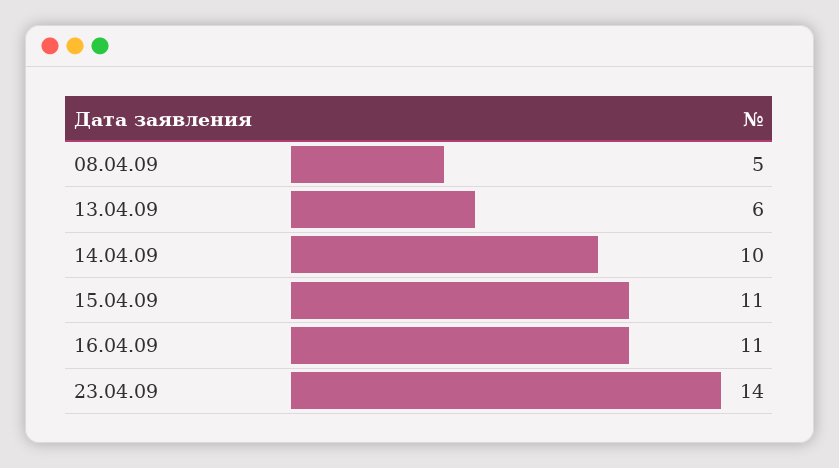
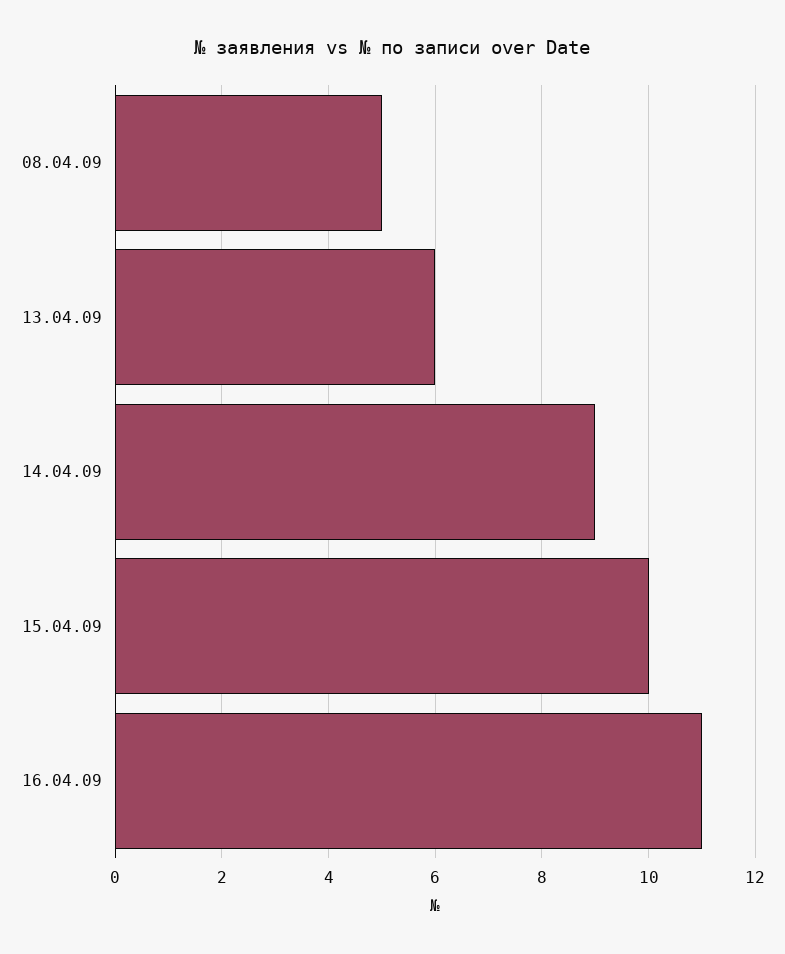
  {
    "08.04.09": 5,
    "13.04.09": 6,
-   "14.04.09": 10,
+   "14.04.09": 9,
-   "15.04.09": 11,
+   "15.04.09": 10,
-   "16.04.09": 11,
+   "16.04.09": 11
-   "23.04.09": 14
  }

